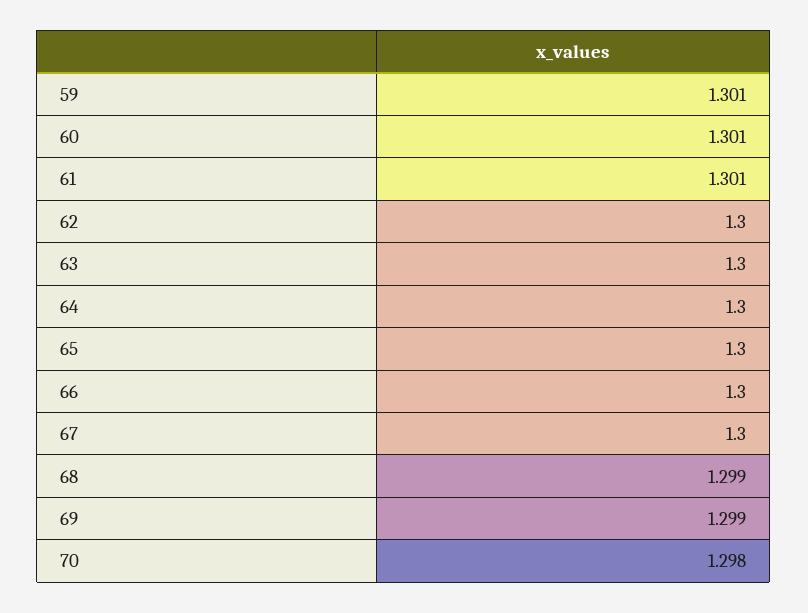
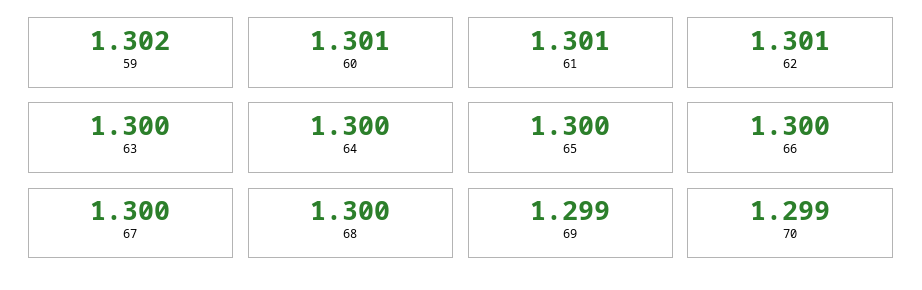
  {
-   "59": 1.301,
+   "59": 1.302,
    "60": 1.301,
    "61": 1.301,
-   "62": 1.3,
+   "62": 1.301,
    "63": 1.3,
    "64": 1.3,
    "65": 1.3,
    "66": 1.3,
    "67": 1.3,
-   "68": 1.299,
+   "68": 1.3,
    "69": 1.299,
-   "70": 1.298
+   "70": 1.299
  }

